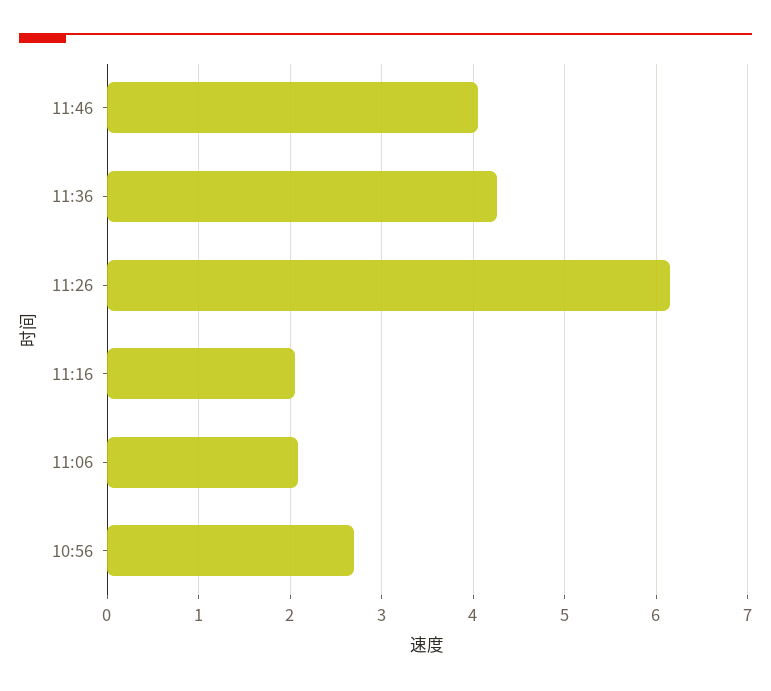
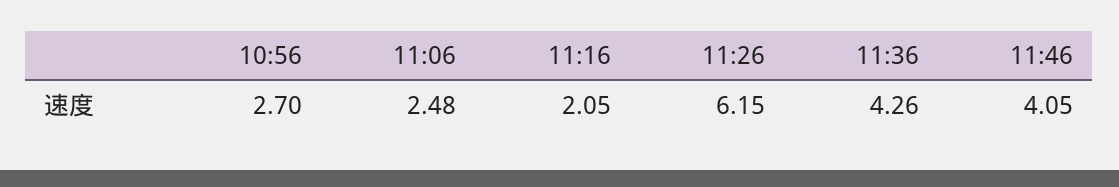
  {
    "11:46": 4.05,
    "11:36": 4.26,
    "11:26": 6.15,
    "11:16": 2.05,
-   "11:06": 2.1,
+   "11:06": 2.48,
    "10:56": 2.7
  }

